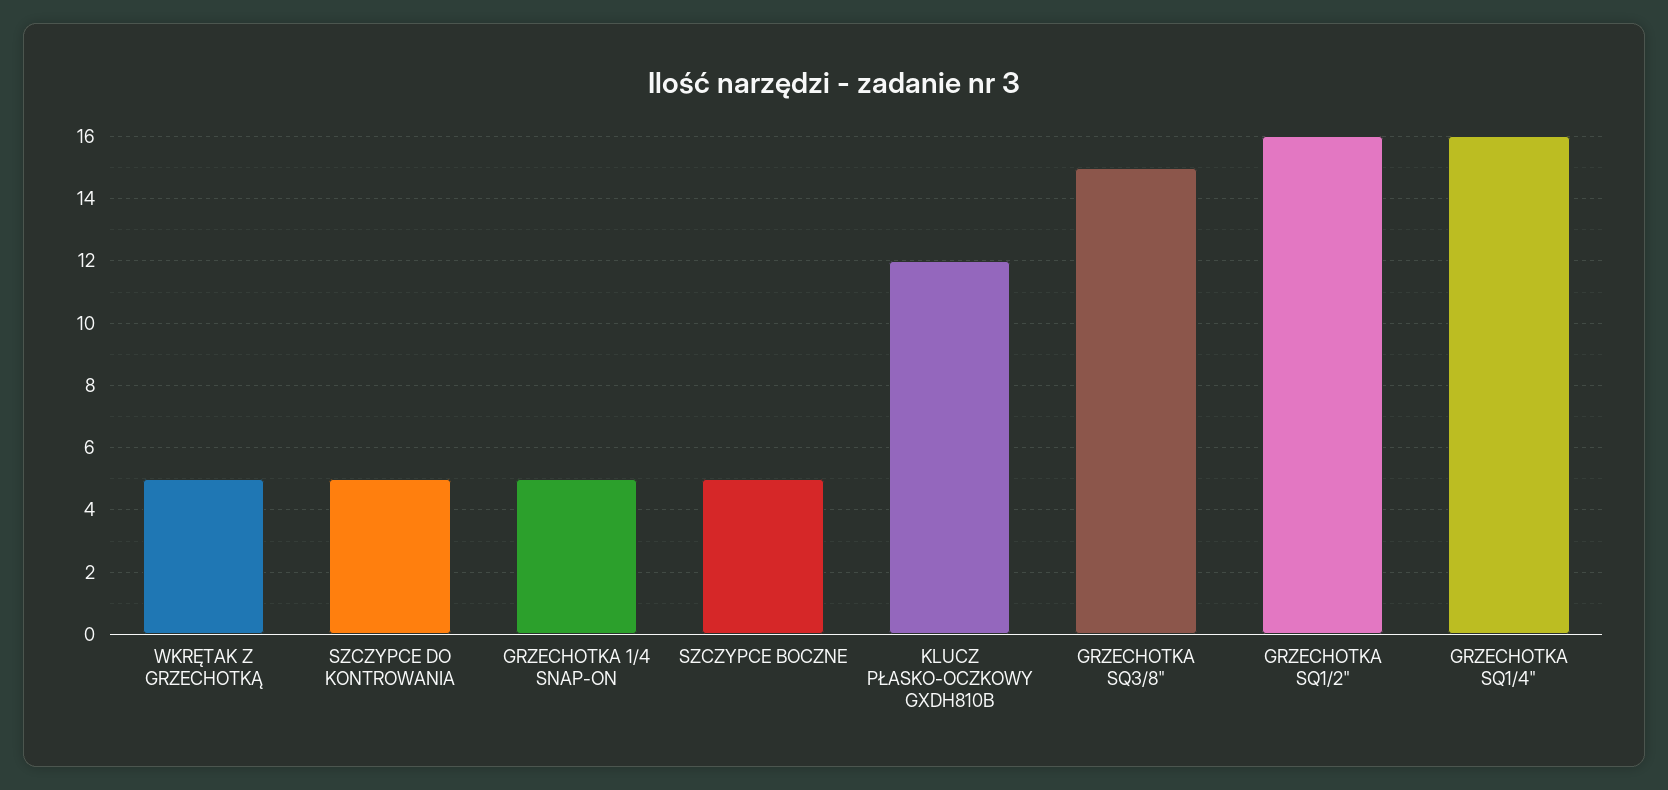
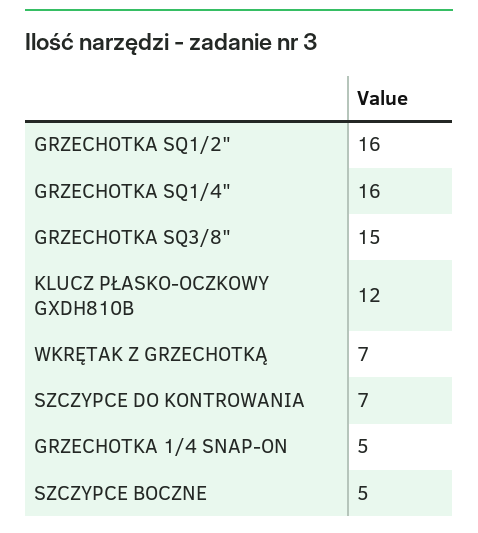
  {
-   "WKRĘTAK Z GRZECHOTKĄ": 5,
+   "WKRĘTAK Z GRZECHOTKĄ": 7,
-   "SZCZYPCE DO KONTROWANIA": 5,
+   "SZCZYPCE DO KONTROWANIA": 7,
    "GRZECHOTKA 1/4 SNAP-ON": 5,
    "SZCZYPCE BOCZNE": 5,
    "KLUCZ PŁASKO-OCZKOWY GXDH810B": 12,
    "GRZECHOTKA SQ3/8\"": 15,
    "GRZECHOTKA SQ1/2\"": 16,
    "GRZECHOTKA SQ1/4\"": 16
  }

